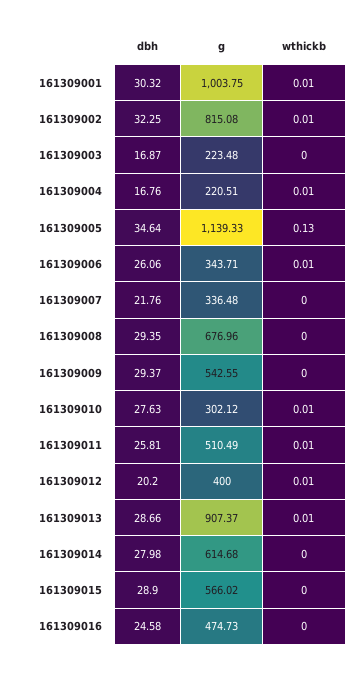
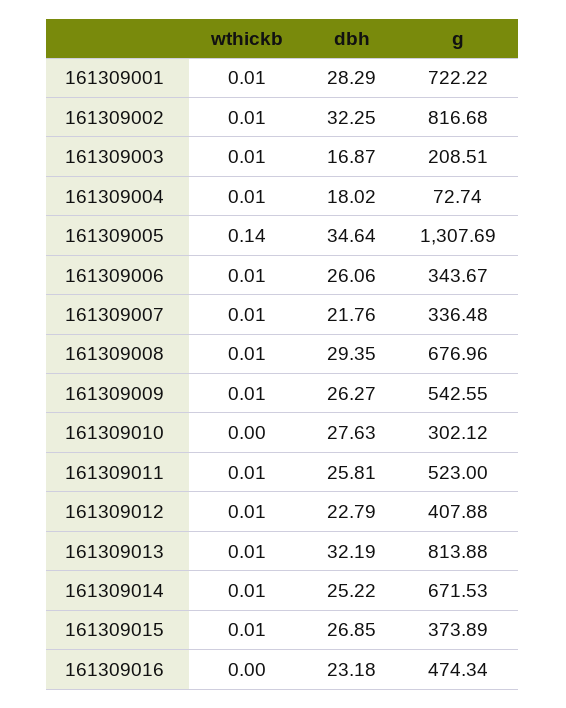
  {
    "dbh": {
-     "161309001": 30.32,
+     "161309001": 28.29,
      "161309002": 32.25,
      "161309003": 16.87,
-     "161309004": 16.76,
+     "161309004": 18.02,
      "161309005": 34.64,
      "161309006": 26.06,
      "161309007": 21.76,
      "161309008": 29.35,
-     "161309009": 29.37,
+     "161309009": 26.27,
      "161309010": 27.63,
      "161309011": 25.81,
-     "161309012": 20.2,
+     "161309012": 22.79,
-     "161309013": 28.66,
+     "161309013": 32.19,
-     "161309014": 27.98,
+     "161309014": 25.22,
-     "161309015": 28.9,
+     "161309015": 26.85,
-     "161309016": 24.58
+     "161309016": 23.18
    },
    "g": {
-     "161309001": 1003.75,
+     "161309001": 722.22,
-     "161309002": 815.08,
+     "161309002": 816.68,
-     "161309003": 223.48,
+     "161309003": 208.51,
-     "161309004": 220.51,
+     "161309004": 72.74,
-     "161309005": 1139.33,
+     "161309005": 1307.69,
-     "161309006": 343.71,
+     "161309006": 343.67,
      "161309007": 336.48,
      "161309008": 676.96,
      "161309009": 542.55,
      "161309010": 302.12,
-     "161309011": 510.49,
+     "161309011": 523,
-     "161309012": 400,
+     "161309012": 407.88,
-     "161309013": 907.37,
+     "161309013": 813.88,
-     "161309014": 614.68,
+     "161309014": 671.53,
-     "161309015": 566.02,
+     "161309015": 373.89,
-     "161309016": 474.73
+     "161309016": 474.34
    },
    "wthickb": {
      "161309001": 0.01,
      "161309002": 0.01,
-     "161309003": 0,
+     "161309003": 0.01,
      "161309004": 0.01,
-     "161309005": 0.13,
+     "161309005": 0.14,
      "161309006": 0.01,
-     "161309007": 0,
+     "161309007": 0.01,
-     "161309008": 0,
+     "161309008": 0.01,
-     "161309009": 0,
+     "161309009": 0.01,
-     "161309010": 0.01,
+     "161309010": 0,
      "161309011": 0.01,
      "161309012": 0.01,
      "161309013": 0.01,
-     "161309014": 0,
+     "161309014": 0.01,
-     "161309015": 0,
+     "161309015": 0.01,
      "161309016": 0
    }
  }

